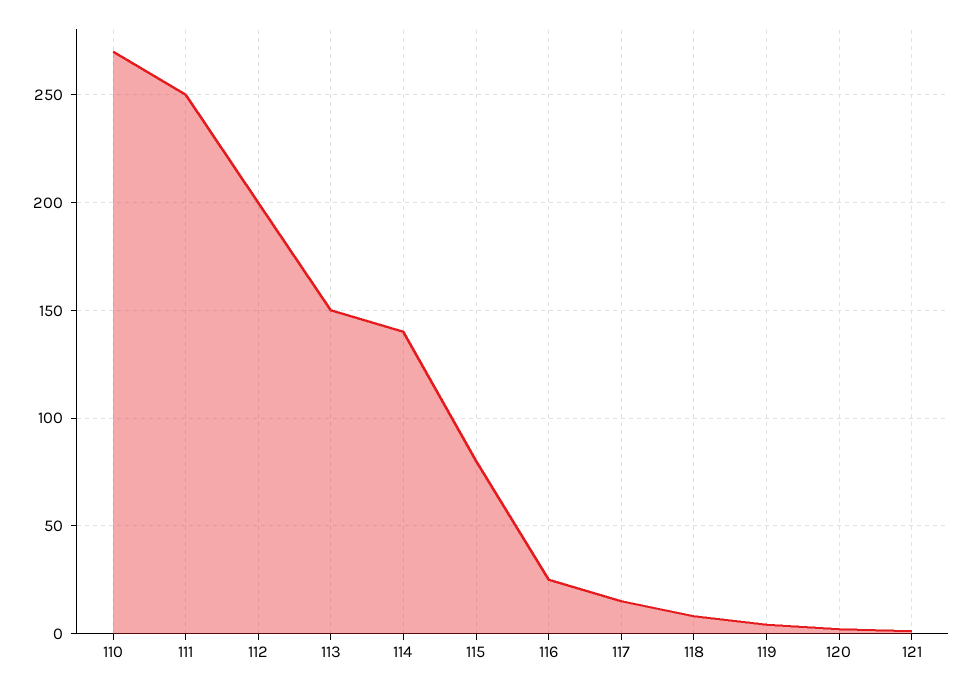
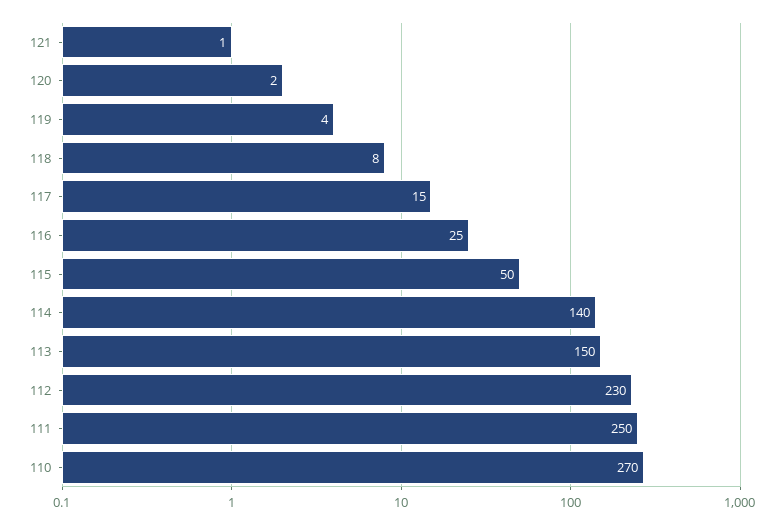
  {
    "110": 270,
    "111": 250,
-   "112": 200,
+   "112": 230,
    "113": 150,
    "114": 140,
-   "115": 80,
+   "115": 50,
    "116": 25,
    "117": 15,
    "118": 8,
    "119": 4,
    "120": 2,
    "121": 1
  }

